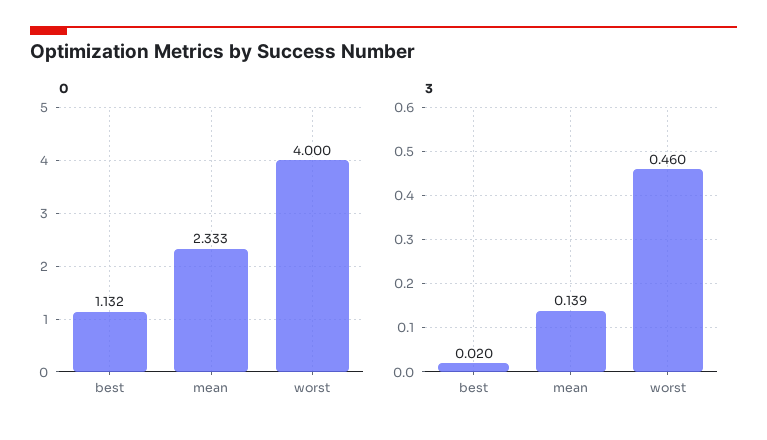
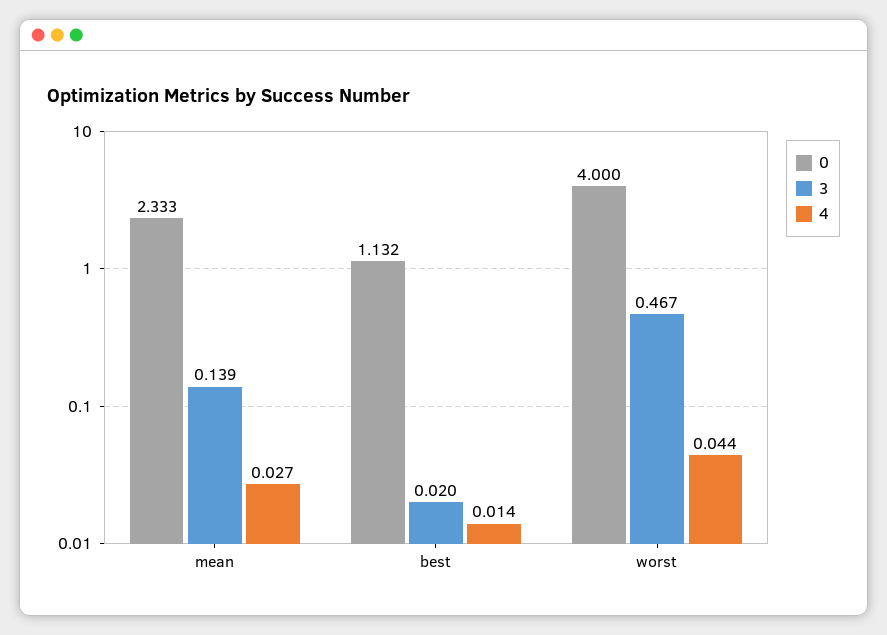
  {
    "0": {
      "best": 1.132,
      "mean": 2.333,
      "worst": 4
    },
    "3": {
      "best": 0.02,
      "mean": 0.139,
-     "worst": 0.46
+     "worst": 0.467
-   }
+   },
+   "4": {
+     "mean": 0.027,
+     "best": 0.014,
+     "worst": 0.044
+   }
  }

